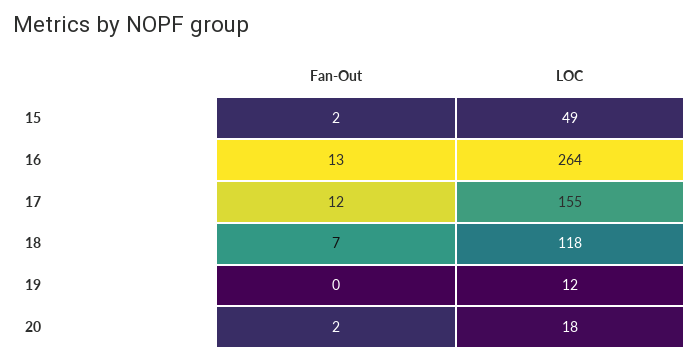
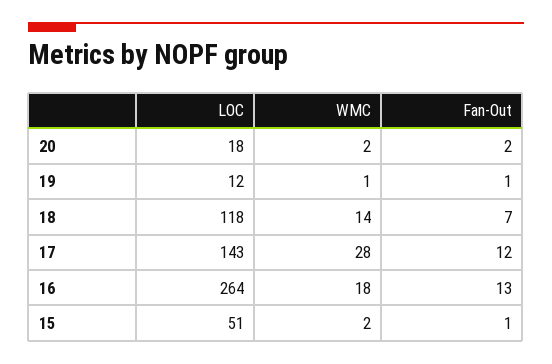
  {
    "Fan-Out": {
-     "15": 2,
+     "15": 1,
      "16": 13,
      "17": 12,
      "18": 7,
-     "19": 0,
+     "19": 1,
      "20": 2
    },
    "LOC": {
-     "15": 49,
+     "15": 51,
      "16": 264,
-     "17": 155,
+     "17": 143,
      "18": 118,
      "19": 12,
      "20": 18
-   }
+   },
+   "WMC": {
+     "20": 2,
+     "19": 1,
+     "18": 14,
+     "17": 28,
+     "16": 18,
+     "15": 2
+   }
  }

